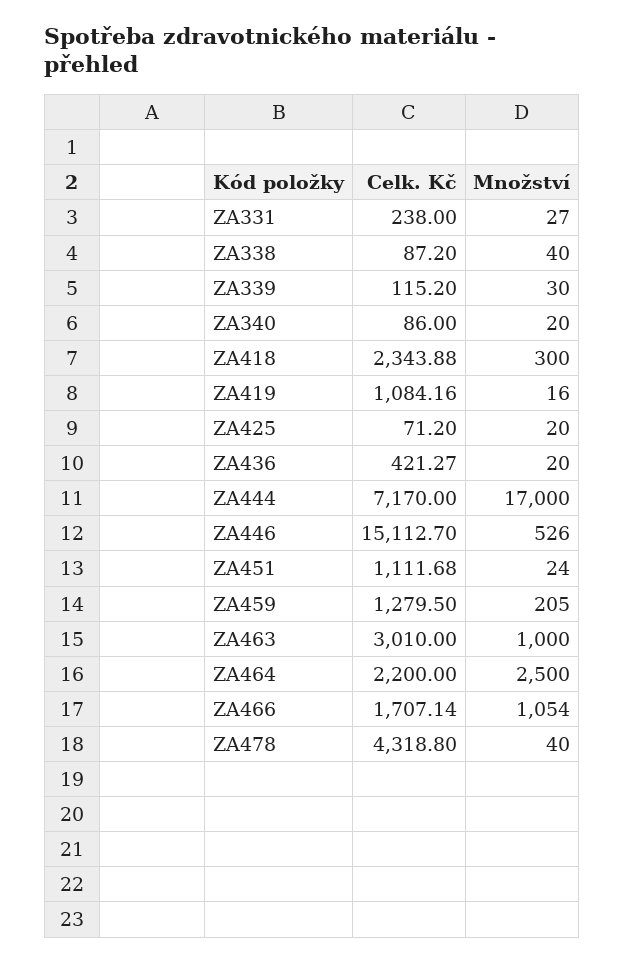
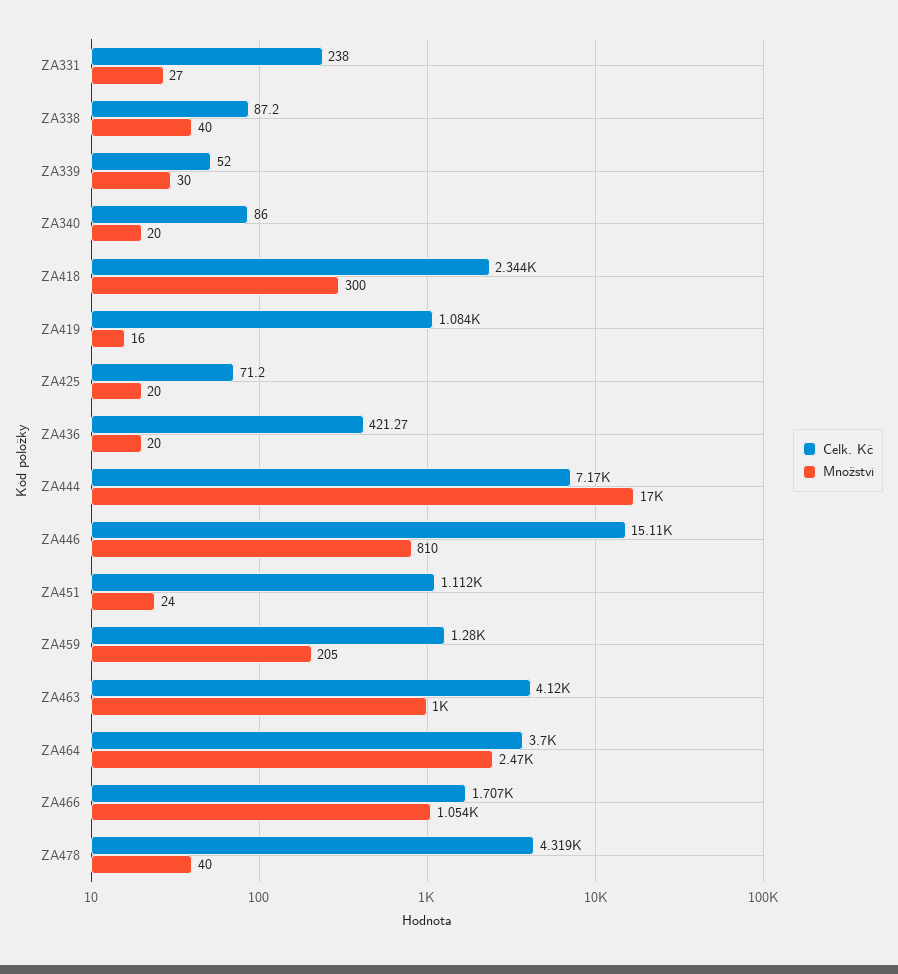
  {
    "Celk. Kč": {
      "ZA331": 238,
      "ZA338": 87.2,
-     "ZA339": 115.2,
+     "ZA339": 52,
      "ZA340": 86,
      "ZA418": 2343.88,
      "ZA419": 1084.16,
      "ZA425": 71.2,
      "ZA436": 421.27,
      "ZA444": 7170,
      "ZA446": 15112.7,
      "ZA451": 1111.68,
      "ZA459": 1279.5,
-     "ZA463": 3010,
+     "ZA463": 4120,
-     "ZA464": 2200,
+     "ZA464": 3700,
      "ZA466": 1707.14,
      "ZA478": 4318.8
    },
    "Množství": {
      "ZA331": 27,
      "ZA338": 40,
      "ZA339": 30,
      "ZA340": 20,
      "ZA418": 300,
      "ZA419": 16,
      "ZA425": 20,
      "ZA436": 20,
      "ZA444": 17000,
-     "ZA446": 526,
+     "ZA446": 810,
      "ZA451": 24,
      "ZA459": 205,
      "ZA463": 1000,
-     "ZA464": 2500,
+     "ZA464": 2470,
      "ZA466": 1054,
      "ZA478": 40
    }
  }

